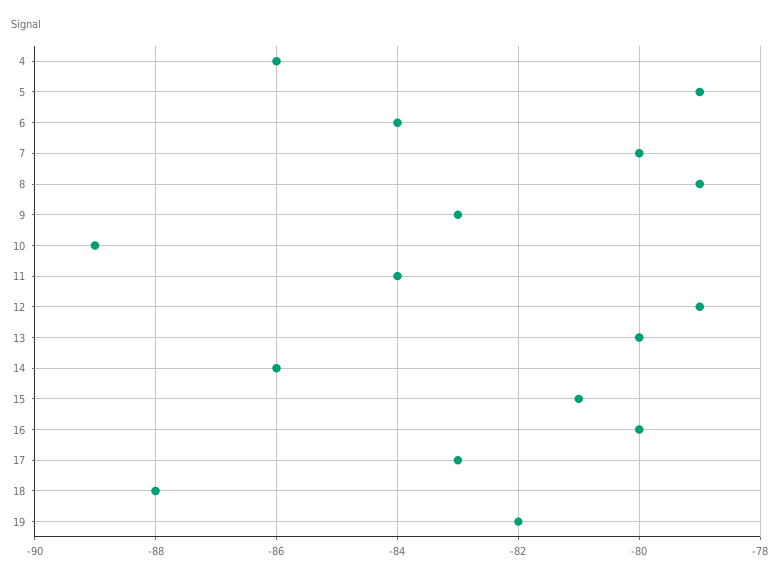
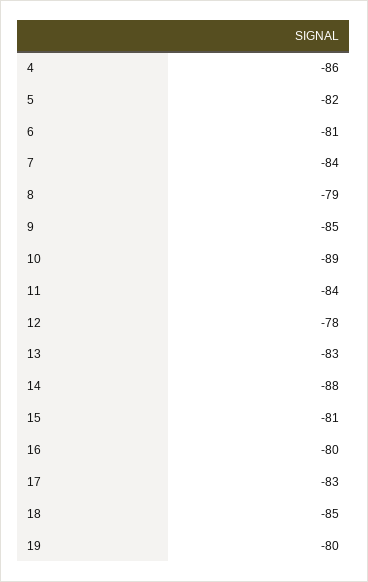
  {
    "4": -86,
-   "5": -79,
+   "5": -82,
-   "6": -84,
+   "6": -81,
-   "7": -80,
+   "7": -84,
    "8": -79,
-   "9": -83,
+   "9": -85,
    "10": -89,
    "11": -84,
-   "12": -79,
+   "12": -78,
-   "13": -80,
+   "13": -83,
-   "14": -86,
+   "14": -88,
    "15": -81,
    "16": -80,
    "17": -83,
-   "18": -88,
+   "18": -85,
-   "19": -82
+   "19": -80
  }

